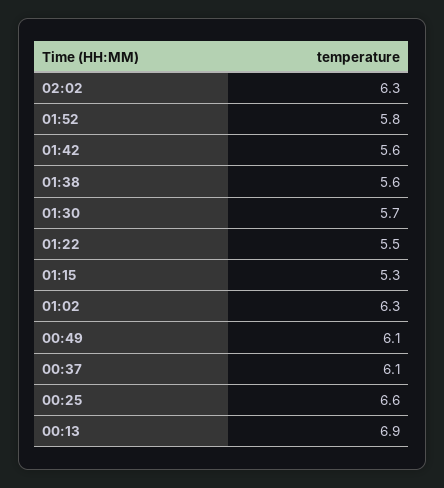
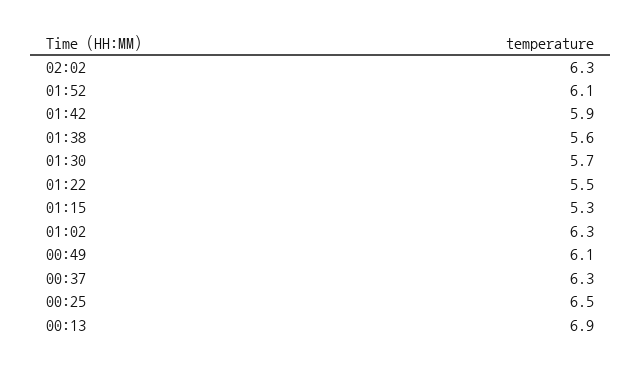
  {
    "02:02": 6.3,
-   "01:52": 5.8,
+   "01:52": 6.1,
-   "01:42": 5.6,
+   "01:42": 5.9,
    "01:38": 5.6,
    "01:30": 5.7,
    "01:22": 5.5,
    "01:15": 5.3,
    "01:02": 6.3,
    "00:49": 6.1,
-   "00:37": 6.1,
+   "00:37": 6.3,
-   "00:25": 6.6,
+   "00:25": 6.5,
    "00:13": 6.9
  }

